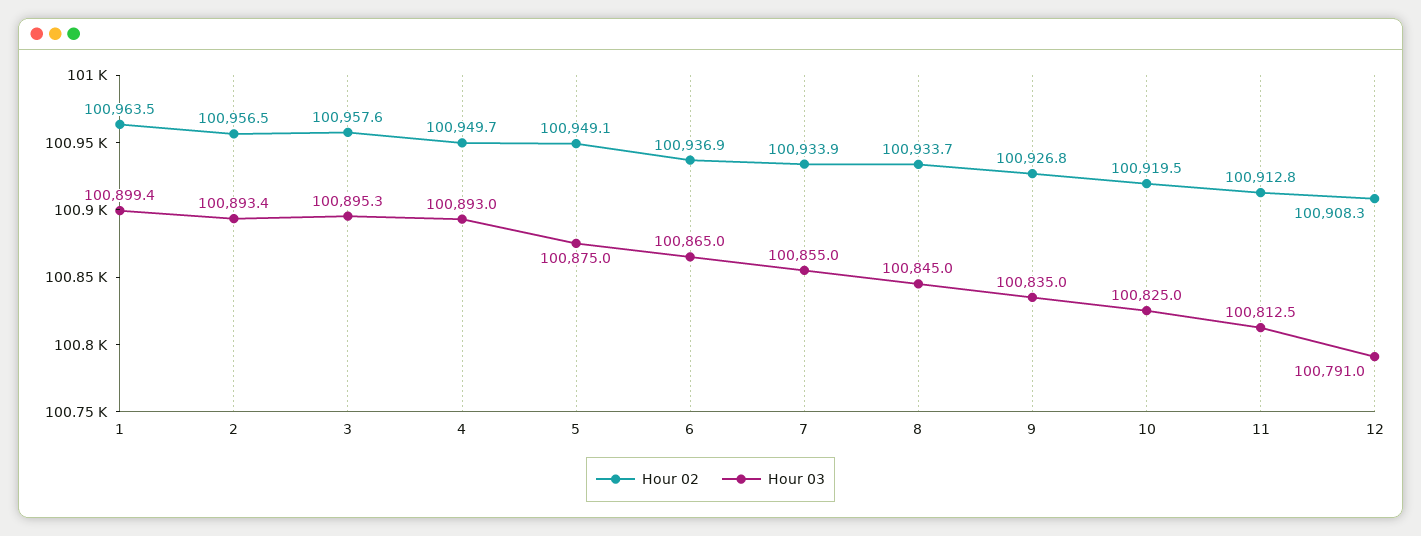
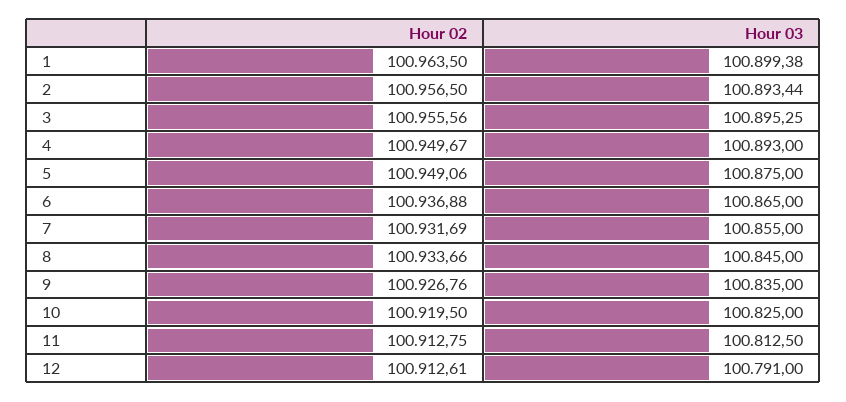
  {
    "Hour 02": {
      "1": 100963.5,
      "2": 100956.5,
-     "3": 100957.6,
+     "3": 100955.56,
      "4": 100949.67,
      "5": 100949.06,
      "6": 100936.88,
-     "7": 100933.9,
+     "7": 100931.69,
      "8": 100933.66,
      "9": 100926.76,
      "10": 100919.5,
      "11": 100912.75,
-     "12": 100908.3
+     "12": 100912.61
    },
    "Hour 03": {
      "1": 100899.38,
      "2": 100893.44,
      "3": 100895.25,
      "4": 100893,
      "5": 100875,
      "6": 100865,
      "7": 100855,
      "8": 100845,
      "9": 100835,
      "10": 100825,
      "11": 100812.5,
      "12": 100791
    }
  }

